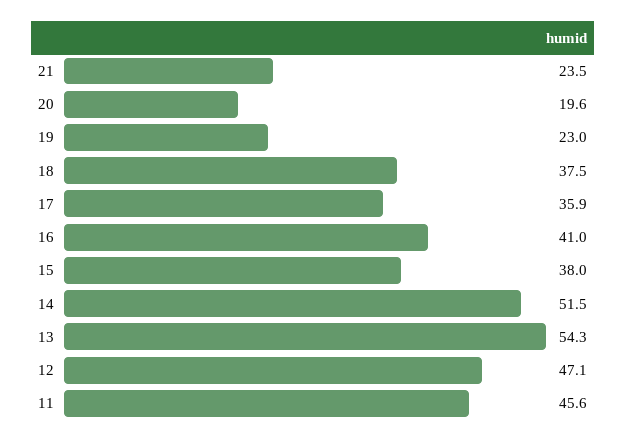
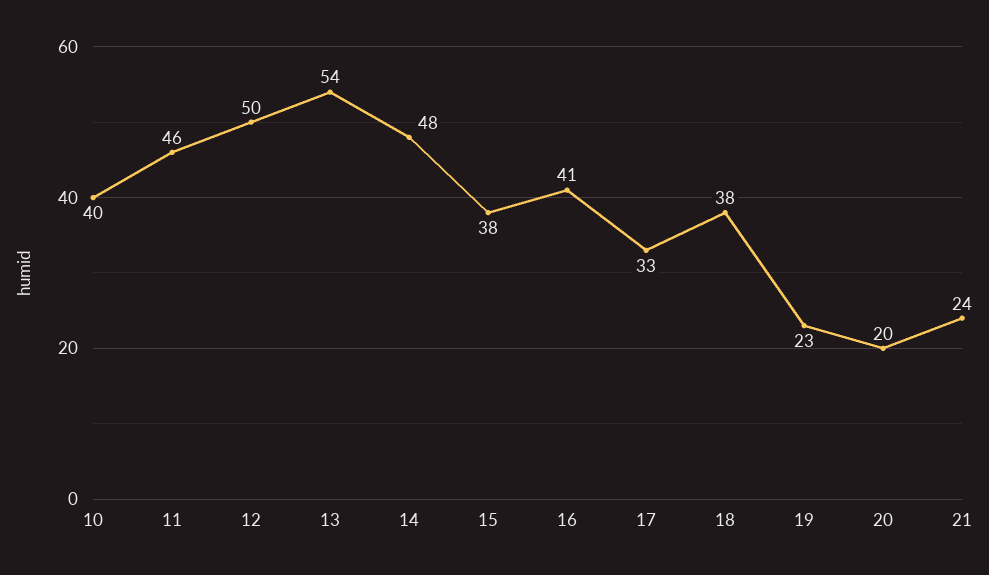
  {
    "21": 23.5,
    "20": 19.6,
    "19": 23,
    "18": 37.5,
-   "17": 35.9,
+   "17": 33,
    "16": 41,
    "15": 38,
-   "14": 51.5,
+   "14": 48,
    "13": 54.3,
-   "12": 47.1,
+   "12": 50,
-   "11": 45.6
+   "11": 45.6,
+   "10": 40
  }

